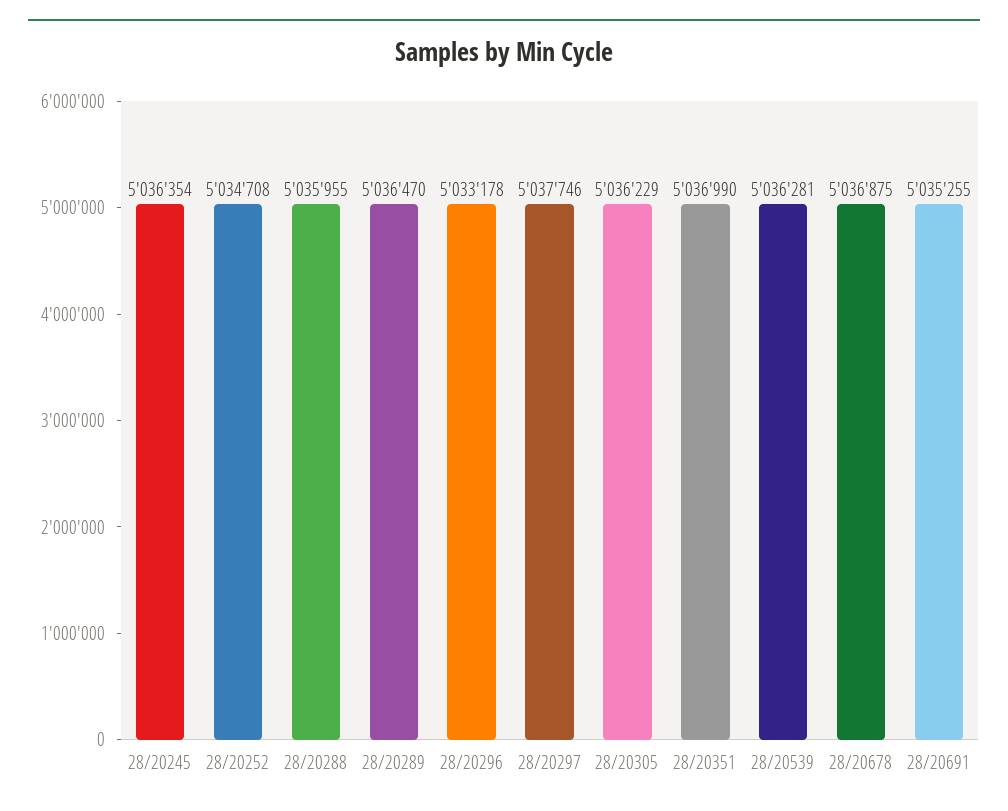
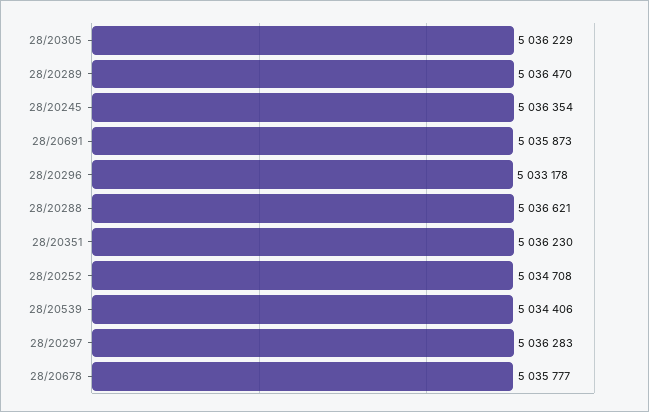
  {
    "28/20245": 5036354,
    "28/20252": 5034708,
-   "28/20288": 5035955,
+   "28/20288": 5036621,
    "28/20289": 5036470,
    "28/20296": 5033178,
-   "28/20297": 5037746,
+   "28/20297": 5036283,
    "28/20305": 5036229,
-   "28/20351": 5036990,
+   "28/20351": 5036230,
-   "28/20539": 5036281,
+   "28/20539": 5034406,
-   "28/20678": 5036875,
+   "28/20678": 5035777,
-   "28/20691": 5035255
+   "28/20691": 5035873
  }

